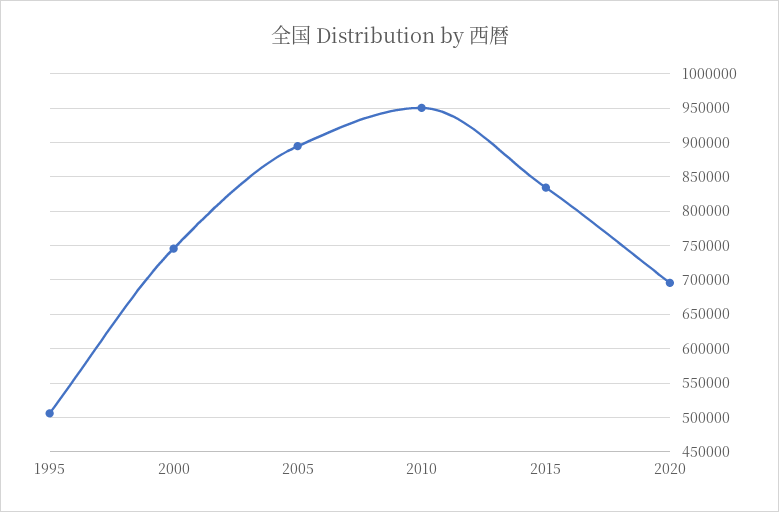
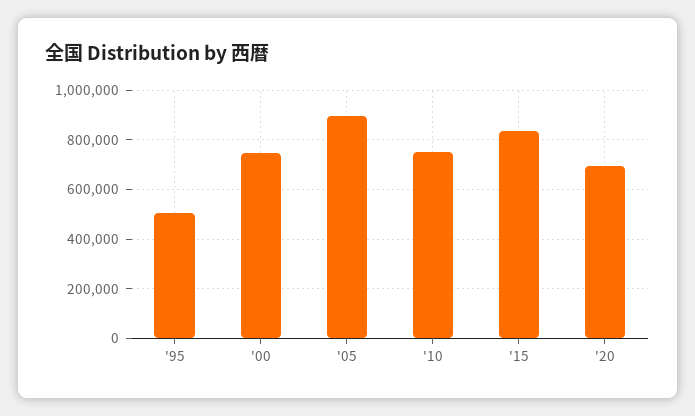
  {
    "1995": 510000,
    "2000": 750000,
    "2005": 890000,
-   "2010": 950000,
+   "2010": 750000,
    "2015": 830000,
    "2020": 700000
  }

